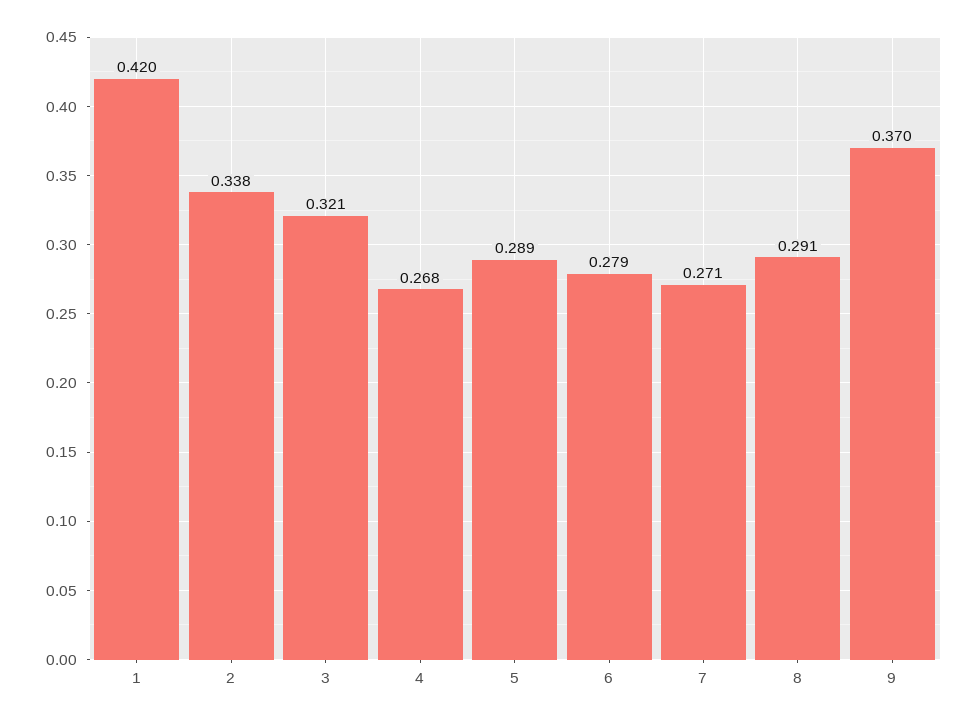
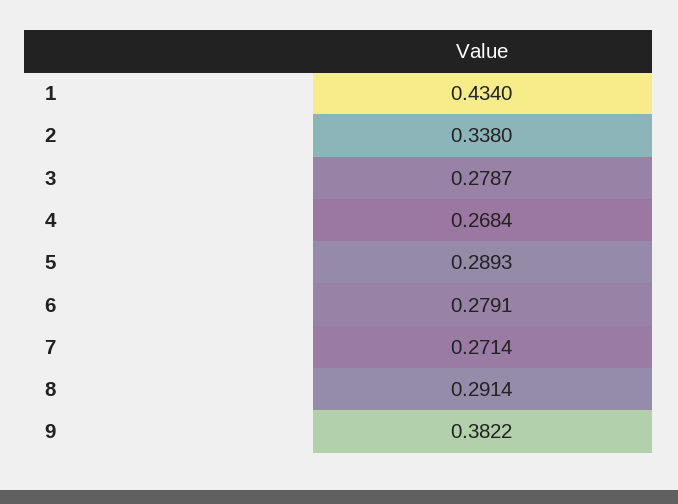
  {
-   "1": 0.42,
+   "1": 0.434,
    "2": 0.338,
-   "3": 0.321,
+   "3": 0.2787,
    "4": 0.2684,
    "5": 0.2893,
    "6": 0.2791,
    "7": 0.2714,
    "8": 0.2914,
-   "9": 0.37
+   "9": 0.3822
  }

